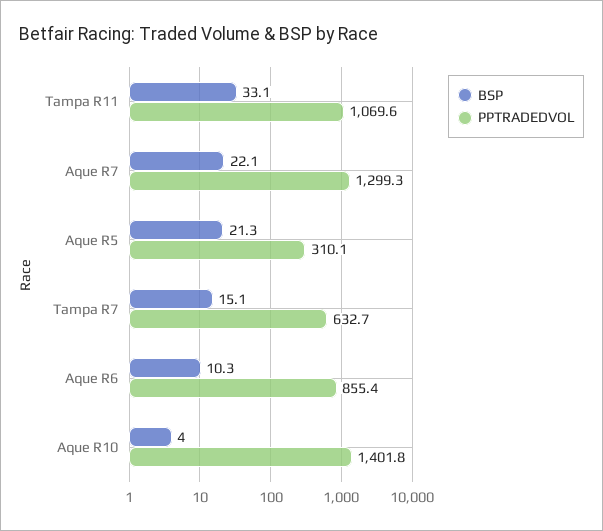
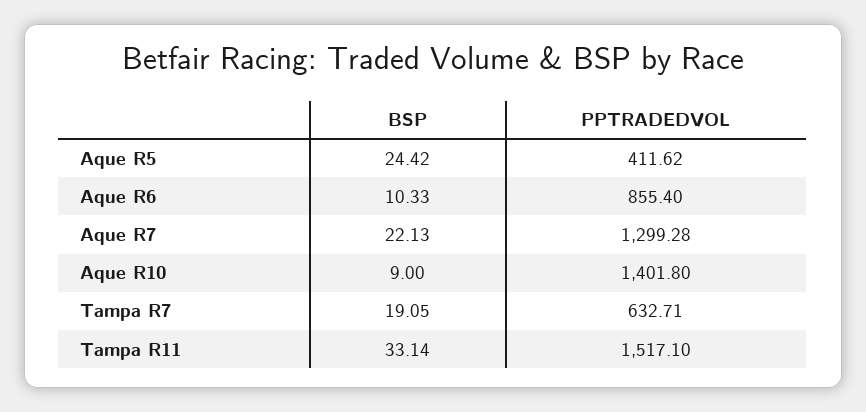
  {
    "BSP": {
      "Tampa R11": 33.14,
      "Aque R7": 22.13,
-     "Aque R5": 21.3,
+     "Aque R5": 24.42,
-     "Tampa R7": 15.1,
+     "Tampa R7": 19.05,
      "Aque R6": 10.33,
-     "Aque R10": 4
+     "Aque R10": 9
    },
    "PPTRADEDVOL": {
-     "Tampa R11": 1069.6,
+     "Tampa R11": 1517.1,
      "Aque R7": 1299.28,
-     "Aque R5": 310.1,
+     "Aque R5": 411.62,
      "Tampa R7": 632.71,
      "Aque R6": 855.4,
      "Aque R10": 1401.8
    }
  }

